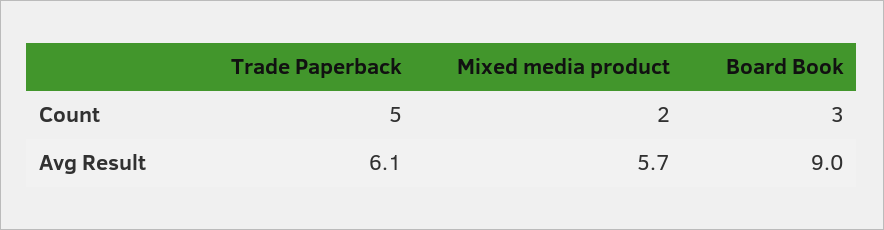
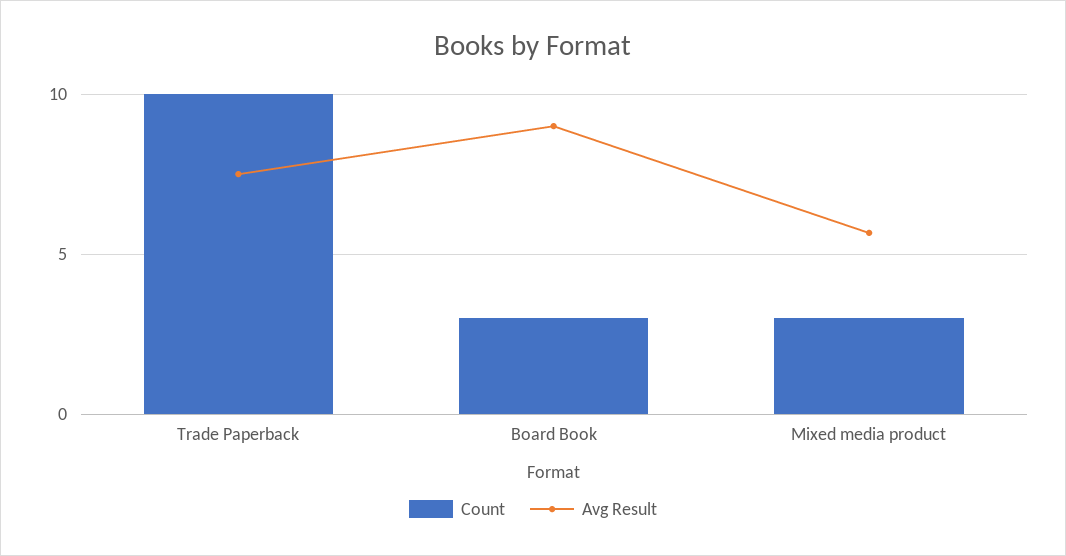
  {
    "Count": {
-     "Trade Paperback": 5,
+     "Trade Paperback": 10,
-     "Mixed media product": 2,
+     "Mixed media product": 3,
      "Board Book": 3
    },
    "Avg Result": {
-     "Trade Paperback": 6.1,
+     "Trade Paperback": 7.5,
      "Mixed media product": 5.7,
      "Board Book": 9
    }
  }

